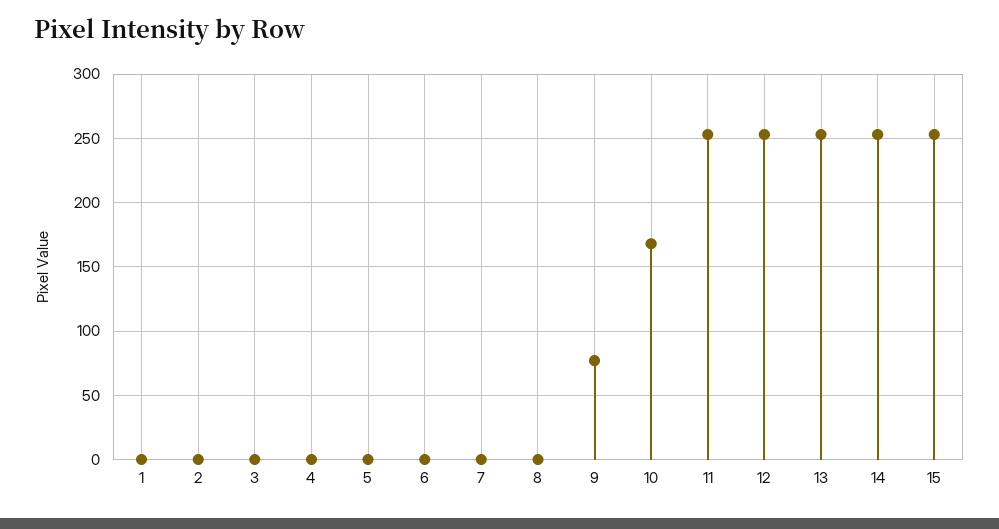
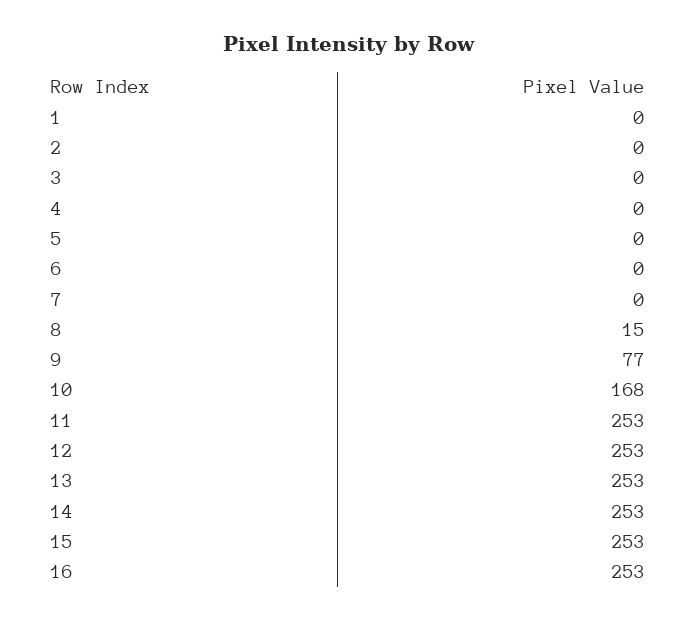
  {
    "1": 0,
    "2": 0,
    "3": 0,
    "4": 0,
    "5": 0,
    "6": 0,
    "7": 0,
-   "8": 0,
+   "8": 15,
    "9": 77,
    "10": 168,
    "11": 253,
    "12": 253,
    "13": 253,
    "14": 253,
-   "15": 253
+   "15": 253,
+   "16": 253
  }

